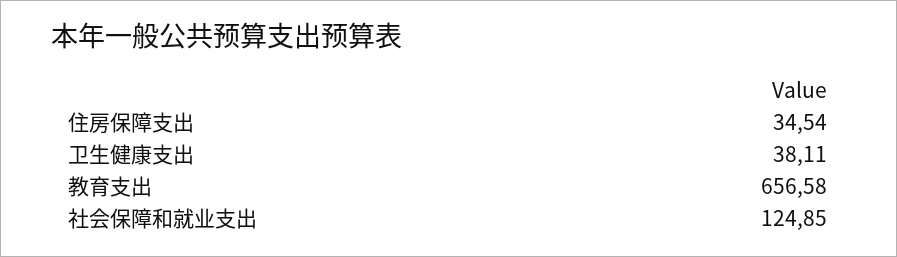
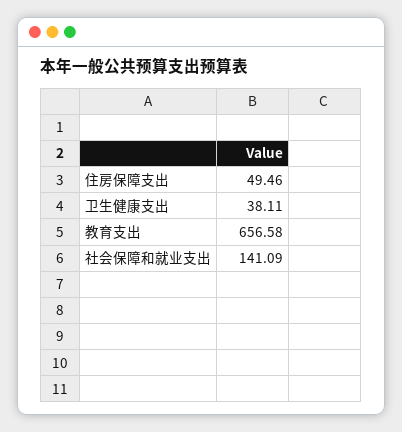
  {
-   "住房保障支出": 34.54,
+   "住房保障支出": 49.46,
    "卫生健康支出": 38.11,
    "教育支出": 656.58,
-   "社会保障和就业支出": 124.85
+   "社会保障和就业支出": 141.09
  }

